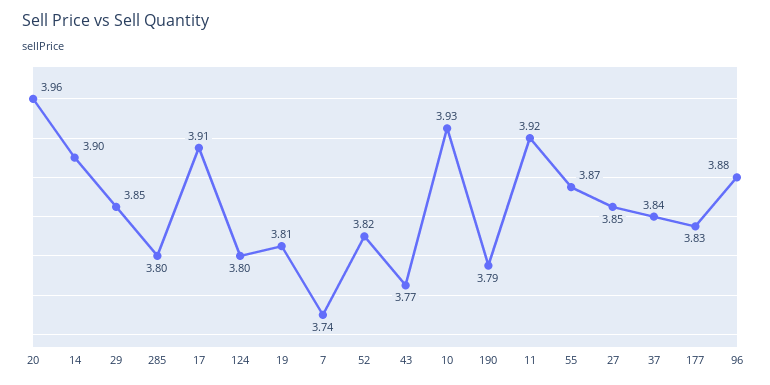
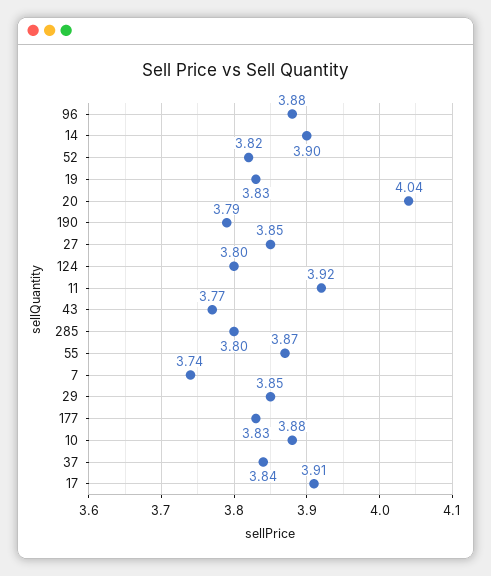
  {
-   "20": 3.96,
+   "20": 4.04,
    "14": 3.9,
    "29": 3.85,
    "285": 3.8,
    "17": 3.91,
    "124": 3.8,
-   "19": 3.81,
+   "19": 3.83,
    "7": 3.74,
    "52": 3.82,
    "43": 3.77,
-   "10": 3.93,
+   "10": 3.88,
    "190": 3.79,
    "11": 3.92,
    "55": 3.87,
    "27": 3.85,
    "37": 3.84,
    "177": 3.83,
    "96": 3.88
  }

